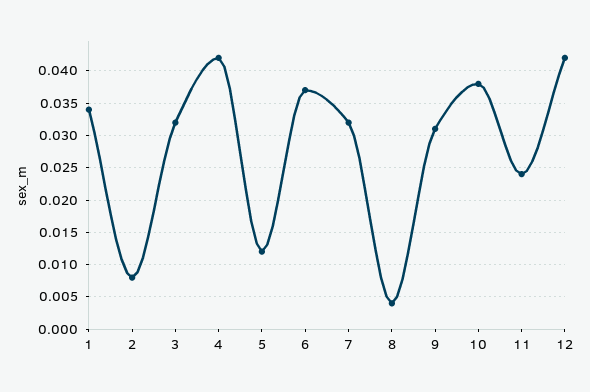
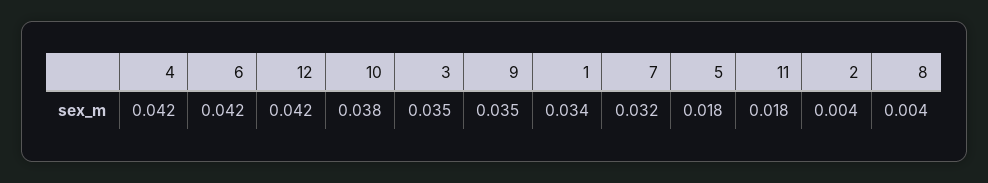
  {
    "1": 0.034,
-   "2": 0.008,
+   "2": 0.004,
-   "3": 0.032,
+   "3": 0.035,
    "4": 0.042,
-   "5": 0.012,
+   "5": 0.018,
-   "6": 0.037,
+   "6": 0.042,
    "7": 0.032,
    "8": 0.004,
-   "9": 0.031,
+   "9": 0.035,
    "10": 0.038,
-   "11": 0.024,
+   "11": 0.018,
    "12": 0.042
  }

